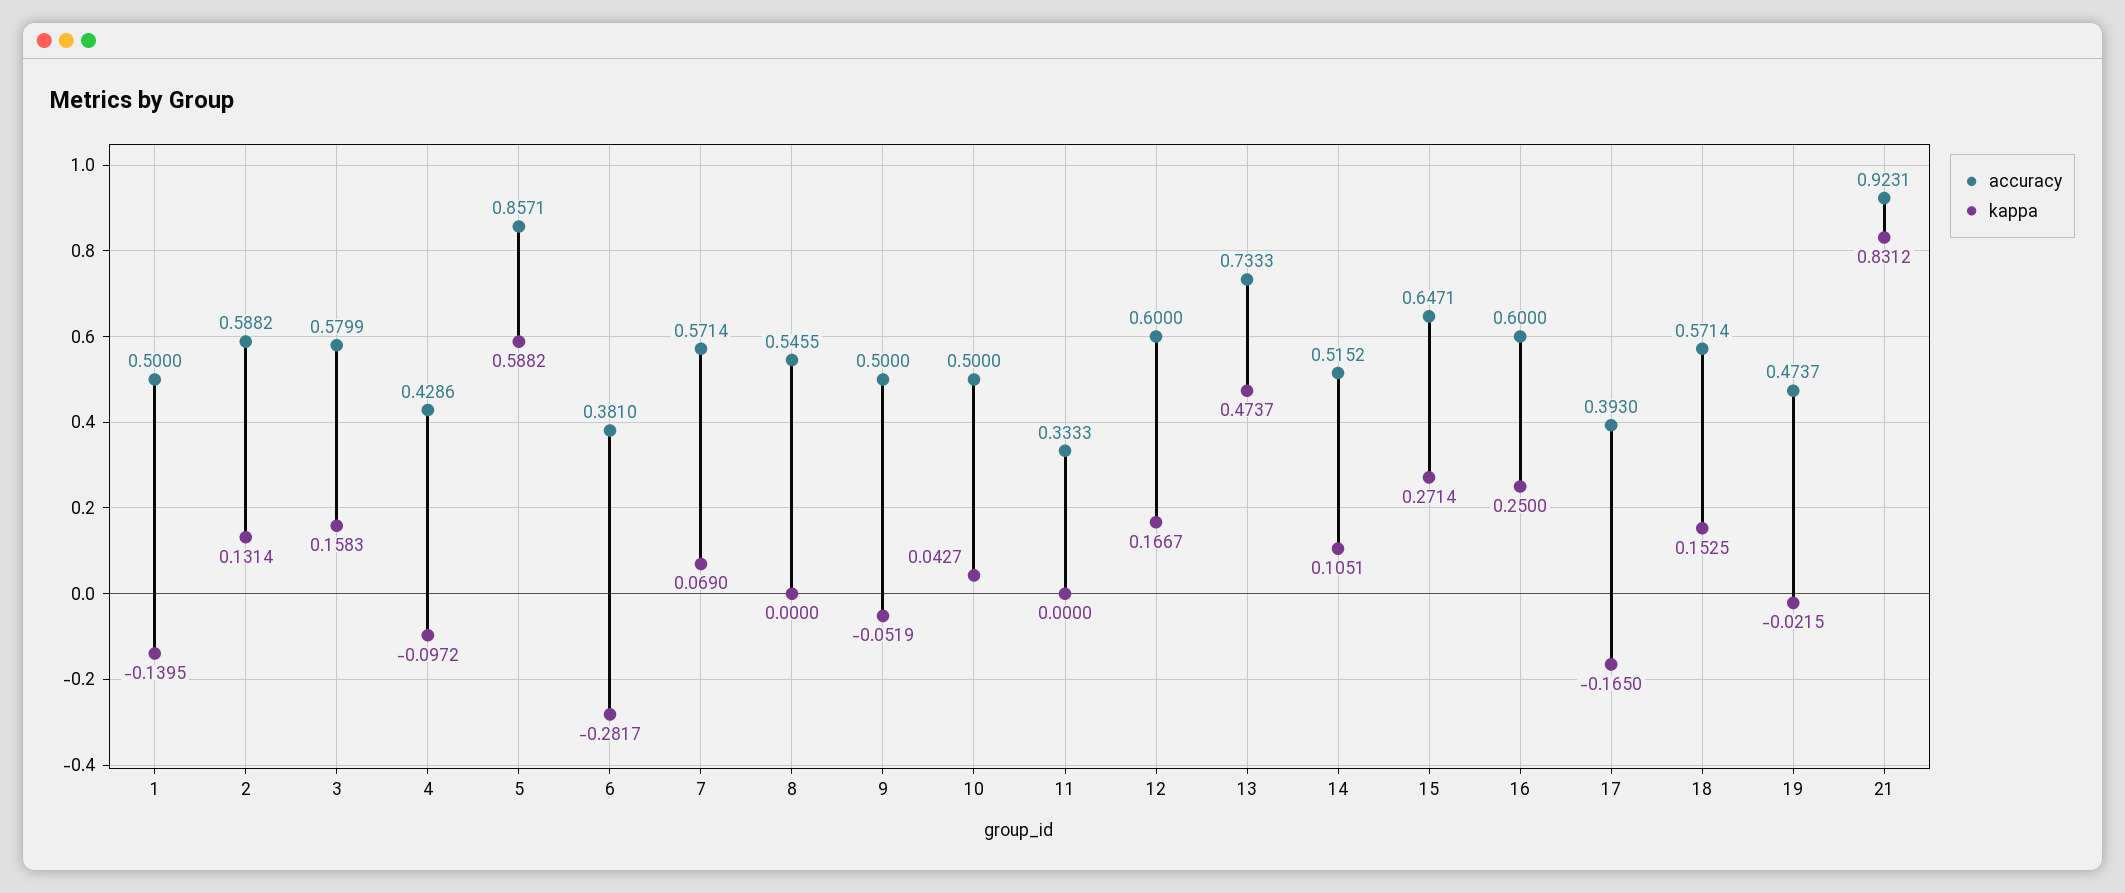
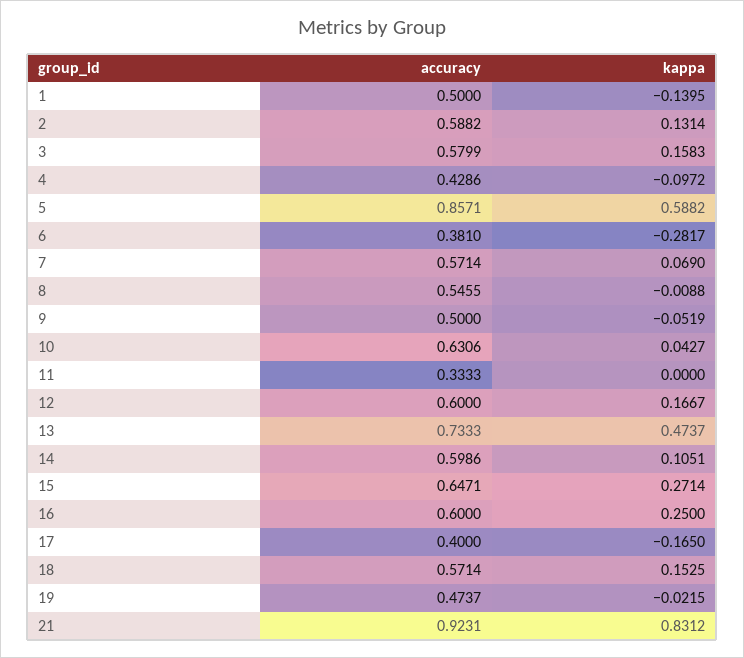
  {
    "accuracy": {
      "1": 0.5,
      "2": 0.5882,
      "3": 0.5799,
      "4": 0.4286,
      "5": 0.8571,
      "6": 0.381,
      "7": 0.5714,
      "8": 0.5455,
      "9": 0.5,
-     "10": 0.5,
+     "10": 0.6306,
      "11": 0.3333,
      "12": 0.6,
      "13": 0.7333,
-     "14": 0.5152,
+     "14": 0.5986,
      "15": 0.6471,
      "16": 0.6,
-     "17": 0.393,
+     "17": 0.4,
      "18": 0.5714,
      "19": 0.4737,
      "21": 0.9231
    },
    "kappa": {
      "1": -0.1395,
      "2": 0.1314,
      "3": 0.1583,
      "4": -0.0972,
      "5": 0.5882,
      "6": -0.2817,
      "7": 0.069,
-     "8": 0,
+     "8": -0.0088,
      "9": -0.0519,
      "10": 0.0427,
      "11": 0,
      "12": 0.1667,
      "13": 0.4737,
      "14": 0.1051,
      "15": 0.2714,
      "16": 0.25,
      "17": -0.165,
      "18": 0.1525,
      "19": -0.0215,
      "21": 0.8312
    }
  }

